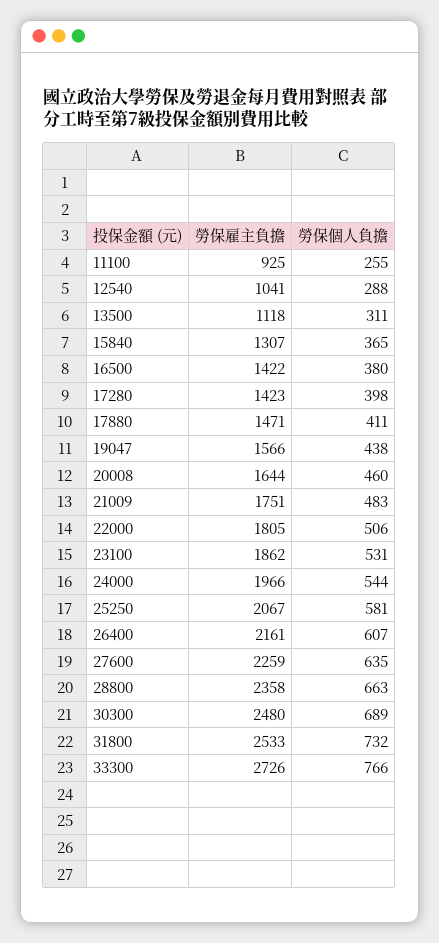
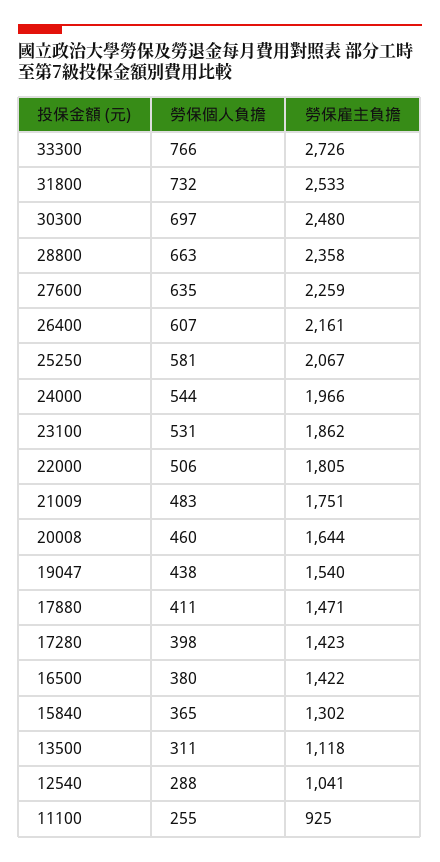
  {
    "勞保雇主負擔": {
      "11100": 925,
      "12540": 1041,
      "13500": 1118,
-     "15840": 1307,
+     "15840": 1302,
      "16500": 1422,
      "17280": 1423,
      "17880": 1471,
-     "19047": 1566,
+     "19047": 1540,
      "20008": 1644,
      "21009": 1751,
      "22000": 1805,
      "23100": 1862,
      "24000": 1966,
      "25250": 2067,
      "26400": 2161,
      "27600": 2259,
      "28800": 2358,
      "30300": 2480,
      "31800": 2533,
      "33300": 2726
    },
    "勞保個人負擔": {
      "11100": 255,
      "12540": 288,
      "13500": 311,
      "15840": 365,
      "16500": 380,
      "17280": 398,
      "17880": 411,
      "19047": 438,
      "20008": 460,
      "21009": 483,
      "22000": 506,
      "23100": 531,
      "24000": 544,
      "25250": 581,
      "26400": 607,
      "27600": 635,
      "28800": 663,
-     "30300": 689,
+     "30300": 697,
      "31800": 732,
      "33300": 766
    }
  }

